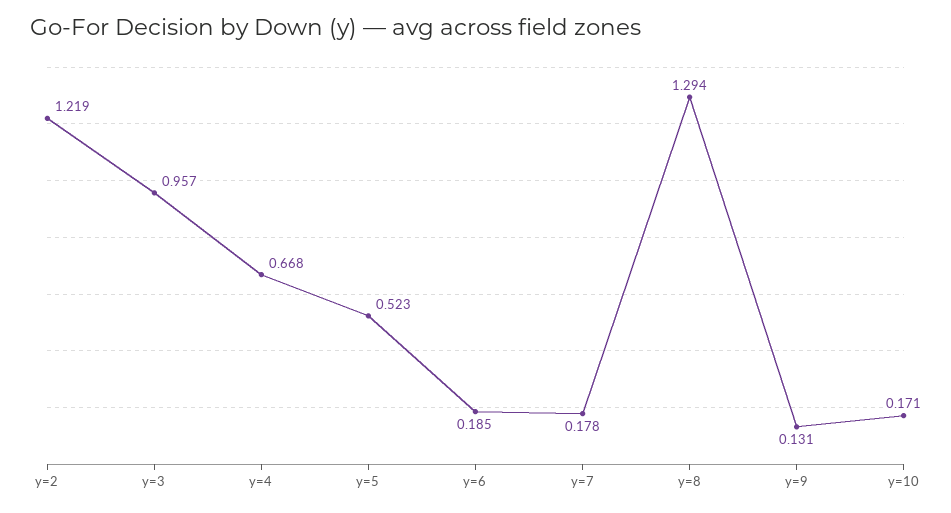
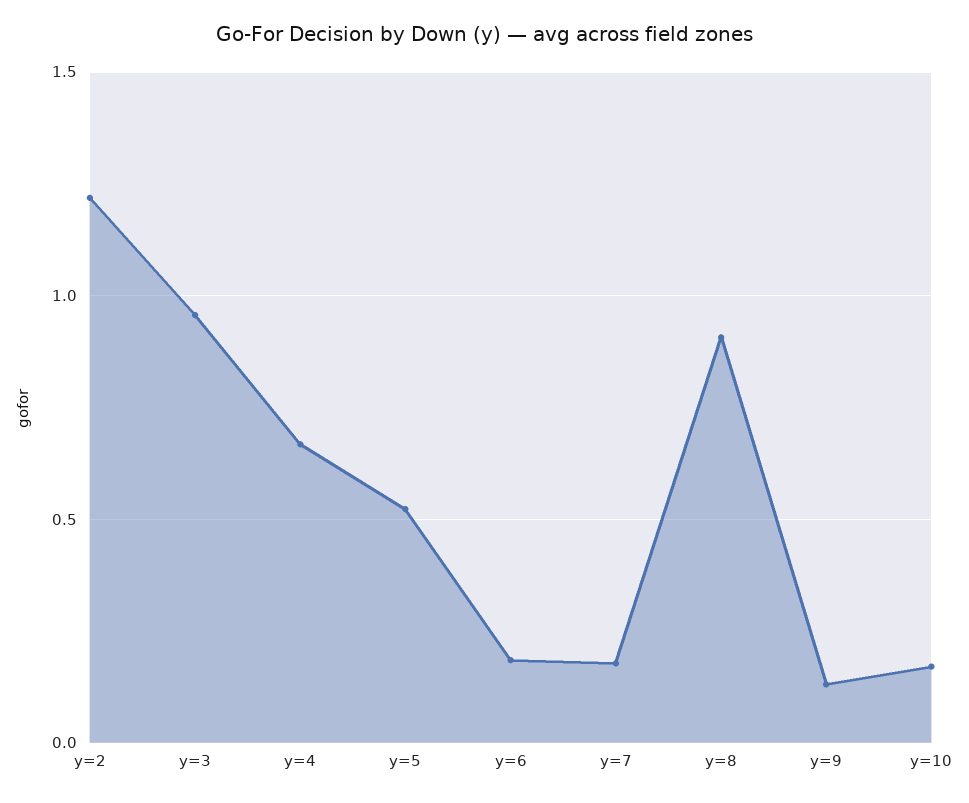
  {
    "y=2": 1.219,
    "y=3": 0.957,
    "y=4": 0.668,
    "y=5": 0.523,
    "y=6": 0.185,
    "y=7": 0.178,
-   "y=8": 1.294,
+   "y=8": 0.9,
    "y=9": 0.131,
    "y=10": 0.171
  }

